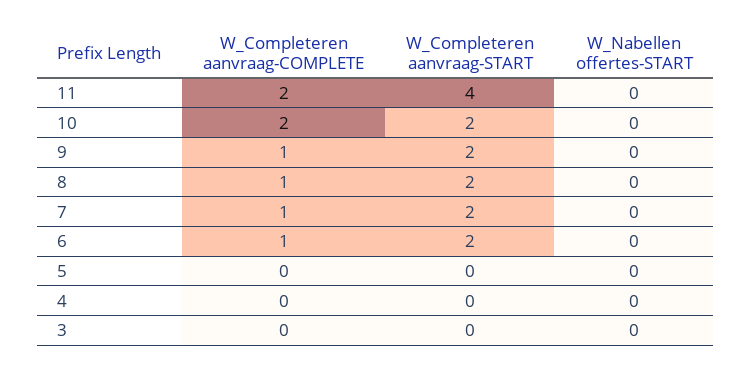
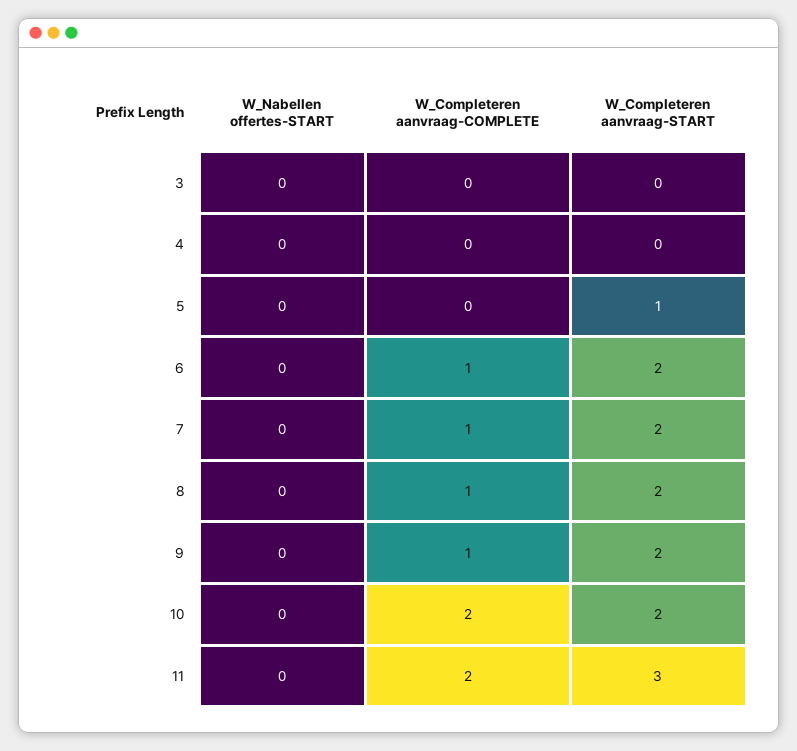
  {
    "W_Completeren aanvraag-COMPLETE": {
      "11": 2,
      "10": 2,
      "9": 1,
      "8": 1,
      "7": 1,
      "6": 1,
      "5": 0,
      "4": 0,
      "3": 0
    },
    "W_Completeren aanvraag-START": {
-     "11": 4,
+     "11": 3,
      "10": 2,
      "9": 2,
      "8": 2,
      "7": 2,
      "6": 2,
-     "5": 0,
+     "5": 1,
      "4": 0,
      "3": 0
    },
    "W_Nabellen offertes-START": {
      "11": 0,
      "10": 0,
      "9": 0,
      "8": 0,
      "7": 0,
      "6": 0,
      "5": 0,
      "4": 0,
      "3": 0
    }
  }

